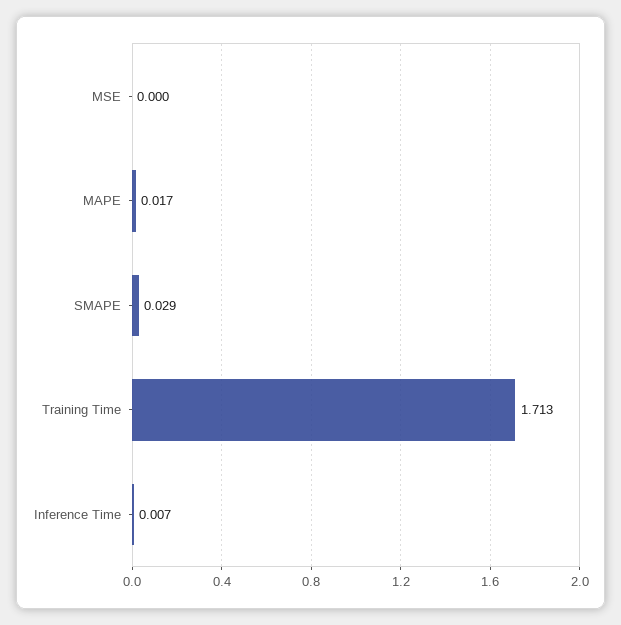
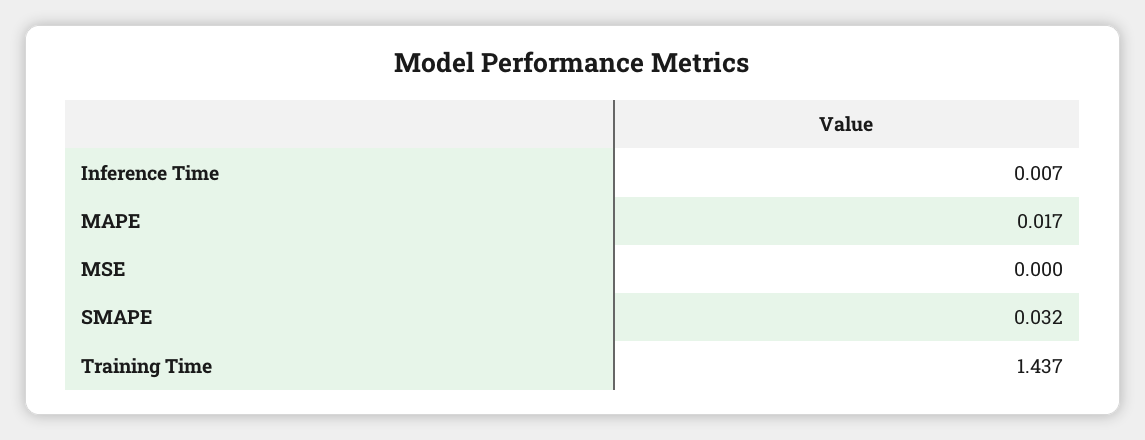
  {
    "MSE": 0,
    "MAPE": 0.017,
-   "SMAPE": 0.029,
+   "SMAPE": 0.032,
-   "Training Time": 1.713,
+   "Training Time": 1.437,
    "Inference Time": 0.007
  }

